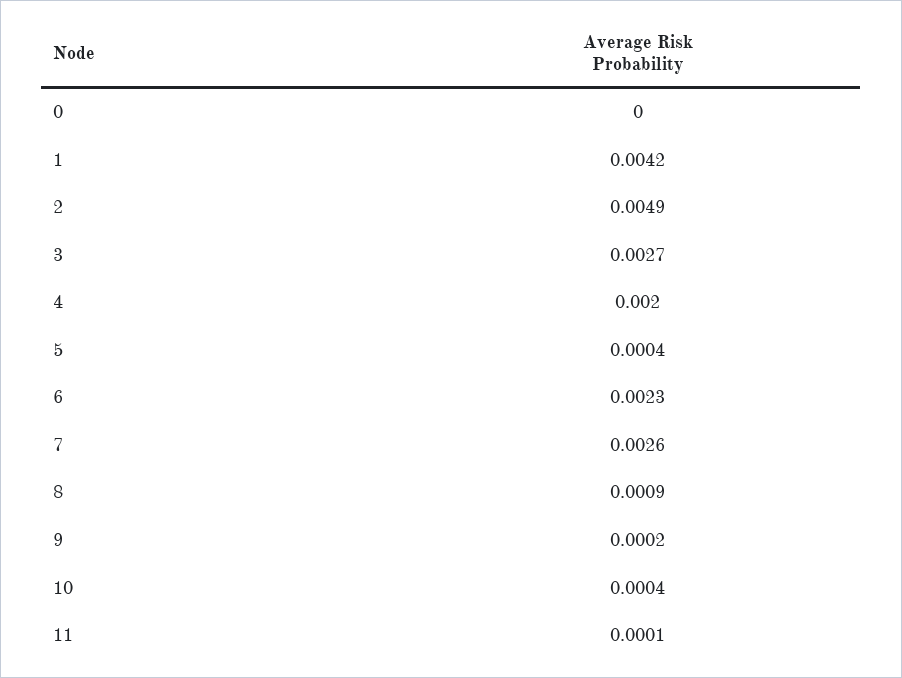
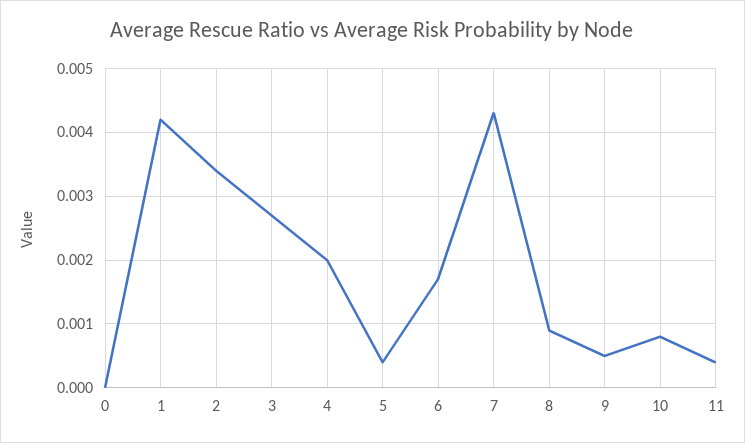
  {
    "0": 0,
    "1": 0.0042,
-   "2": 0.0049,
+   "2": 0.0034,
    "3": 0.0027,
    "4": 0.002,
    "5": 0.0004,
-   "6": 0.0023,
+   "6": 0.0017,
-   "7": 0.0026,
+   "7": 0.0043,
    "8": 0.0009,
-   "9": 0.0002,
+   "9": 0.0005,
-   "10": 0.0004,
+   "10": 0.0008,
-   "11": 0.0001
+   "11": 0.0004
  }

